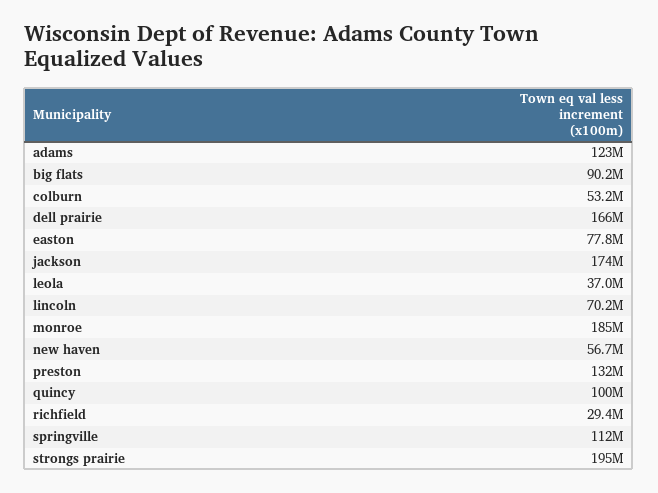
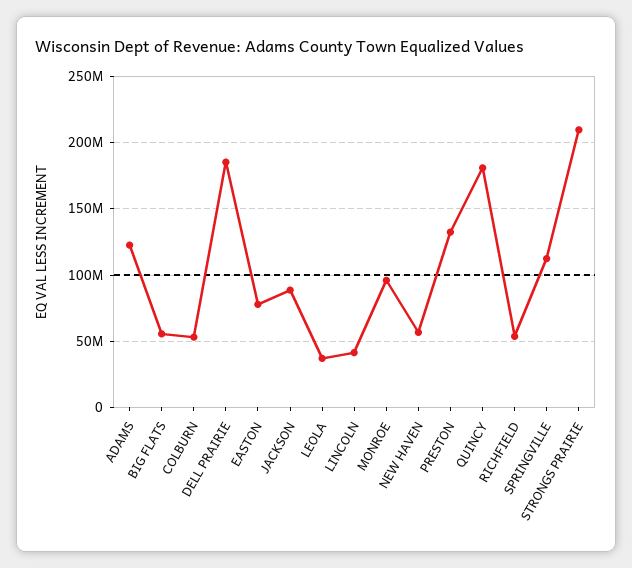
  {
    "adams": 123000000,
-   "big flats": 90200000,
+   "big flats": 55000000,
    "colburn": 53200000,
-   "dell prairie": 166000000,
+   "dell prairie": 185000000,
    "easton": 77800000,
-   "jackson": 174000000,
+   "jackson": 90000000,
    "leola": 37000000,
-   "lincoln": 70200000,
+   "lincoln": 40000000,
-   "monroe": 185000000,
+   "monroe": 95000000,
    "new haven": 56700000,
    "preston": 132000000,
-   "quincy": 100000000,
+   "quincy": 180000000,
-   "richfield": 29400000,
+   "richfield": 55000000,
    "springville": 112000000,
-   "strongs prairie": 195000000
+   "strongs prairie": 210000000
  }

